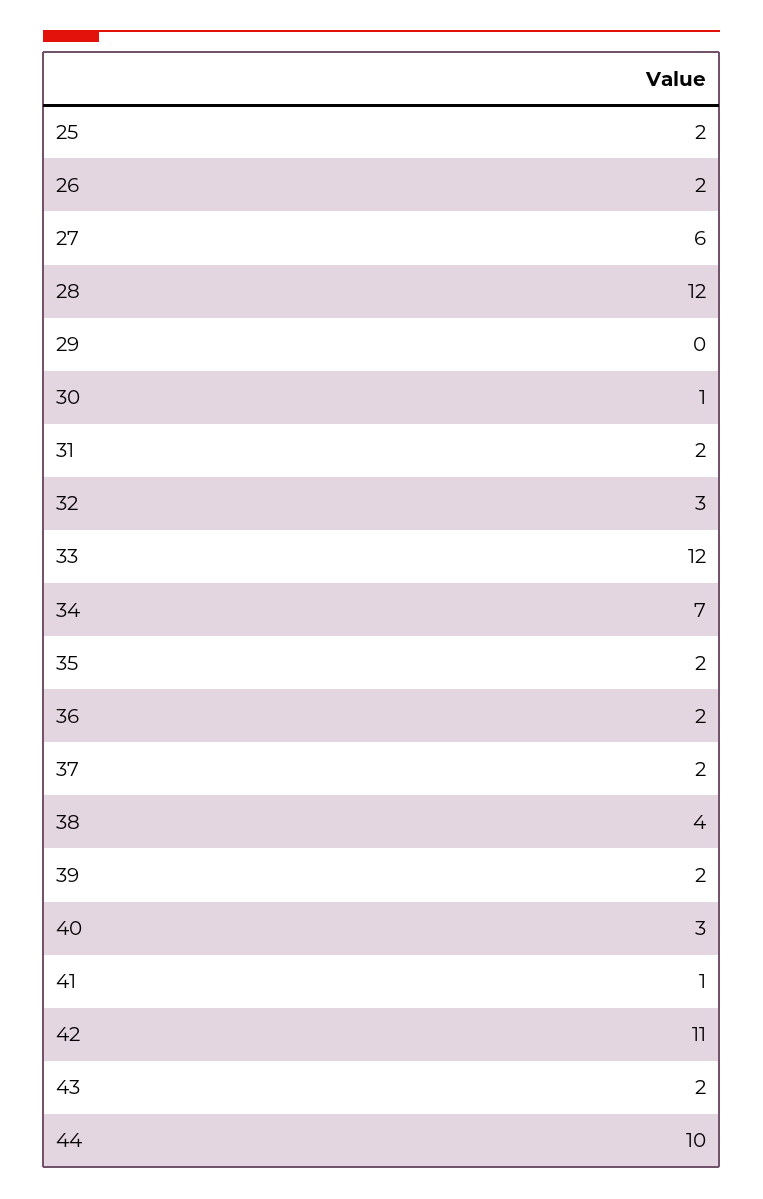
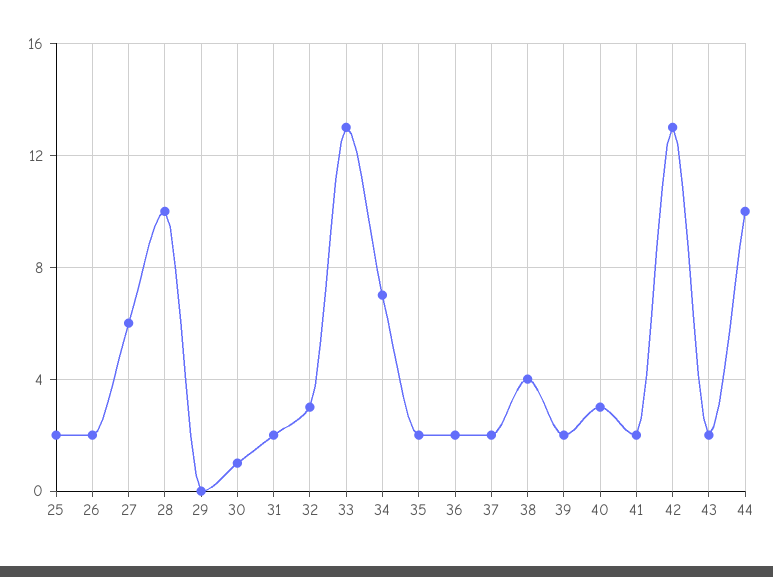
  {
    "25": 2,
    "26": 2,
    "27": 6,
-   "28": 12,
+   "28": 10,
    "29": 0,
    "30": 1,
    "31": 2,
    "32": 3,
-   "33": 12,
+   "33": 13,
    "34": 7,
    "35": 2,
    "36": 2,
    "37": 2,
    "38": 4,
    "39": 2,
    "40": 3,
-   "41": 1,
+   "41": 2,
-   "42": 11,
+   "42": 13,
    "43": 2,
    "44": 10
  }

